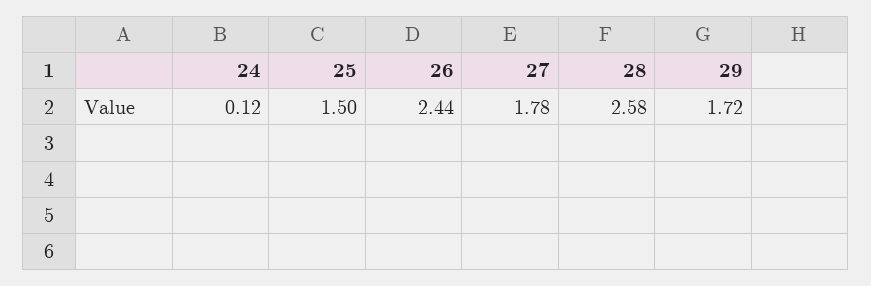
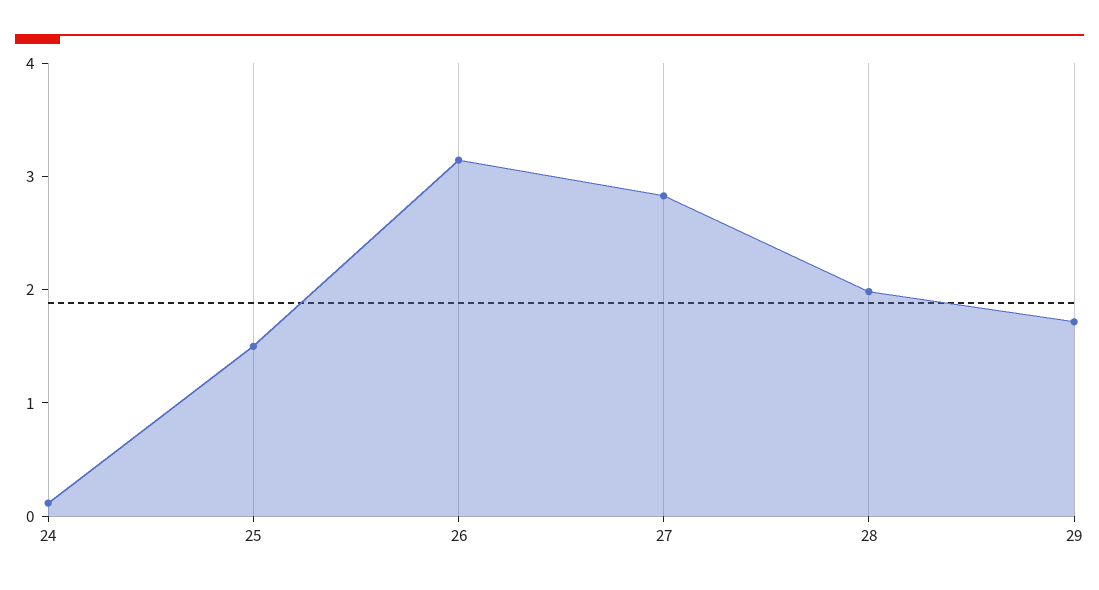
  {
    "24": 0.12,
    "25": 1.5,
-   "26": 2.44,
+   "26": 3.2,
-   "27": 1.78,
+   "27": 2.8,
-   "28": 2.58,
+   "28": 2,
    "29": 1.72
  }

